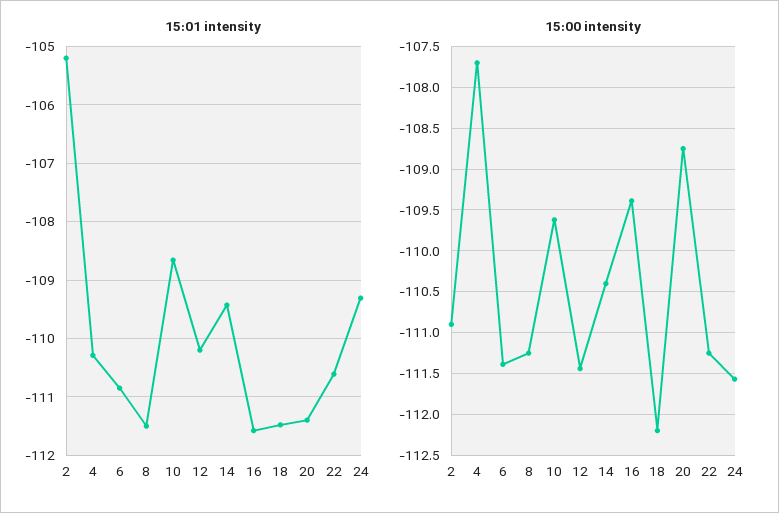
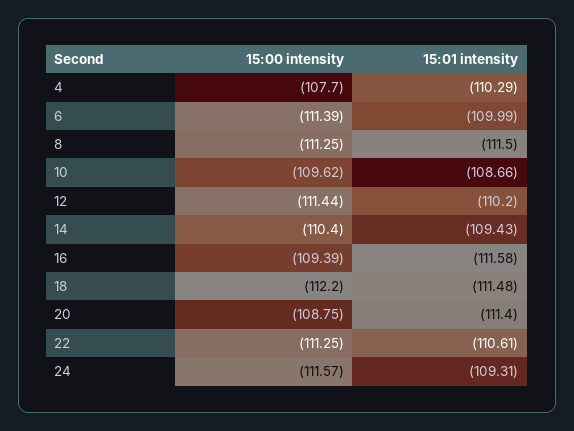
  {
    "15:01 intensity": {
-     "2": -105.2,
      "4": -110.29,
-     "6": -110.8,
+     "6": -109.99,
      "8": -111.5,
      "10": -108.66,
      "12": -110.2,
      "14": -109.43,
      "16": -111.58,
      "18": -111.48,
      "20": -111.4,
      "22": -110.61,
      "24": -109.31
    },
    "15:00 intensity": {
-     "2": -110.9,
      "4": -107.7,
      "6": -111.39,
      "8": -111.25,
      "10": -109.62,
      "12": -111.44,
      "14": -110.4,
      "16": -109.39,
      "18": -112.2,
      "20": -108.75,
      "22": -111.25,
      "24": -111.57
    }
  }

